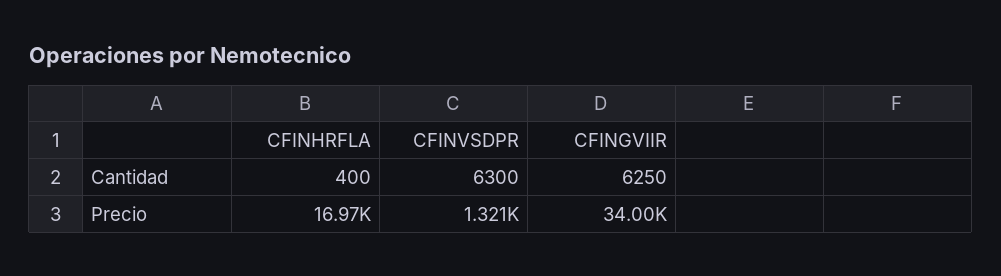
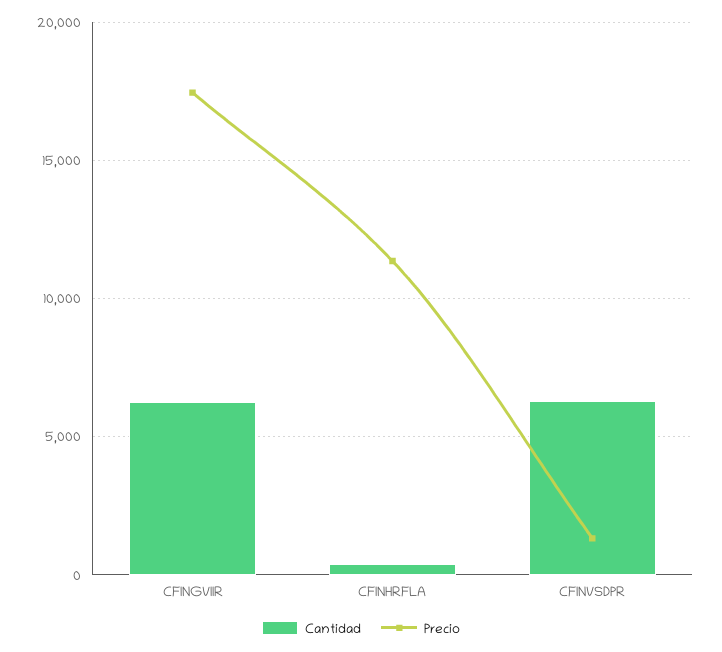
  {
    "Cantidad": {
      "CFINHRFLA": 400,
      "CFINVSDPR": 6300,
      "CFINGVIIR": 6250
    },
    "Precio": {
-     "CFINHRFLA": 16970,
+     "CFINHRFLA": 11500,
      "CFINVSDPR": 1321,
-     "CFINGVIIR": 34000
+     "CFINGVIIR": 17500
    }
  }

